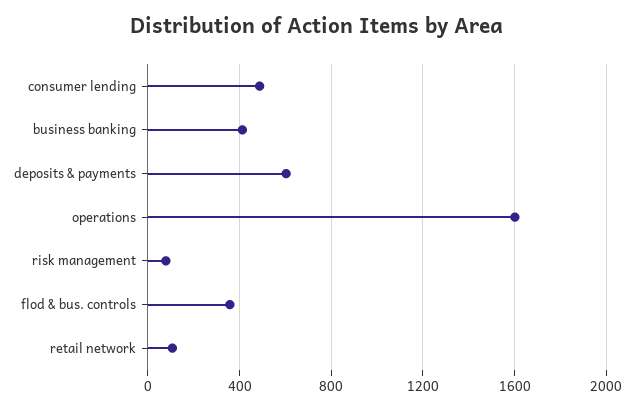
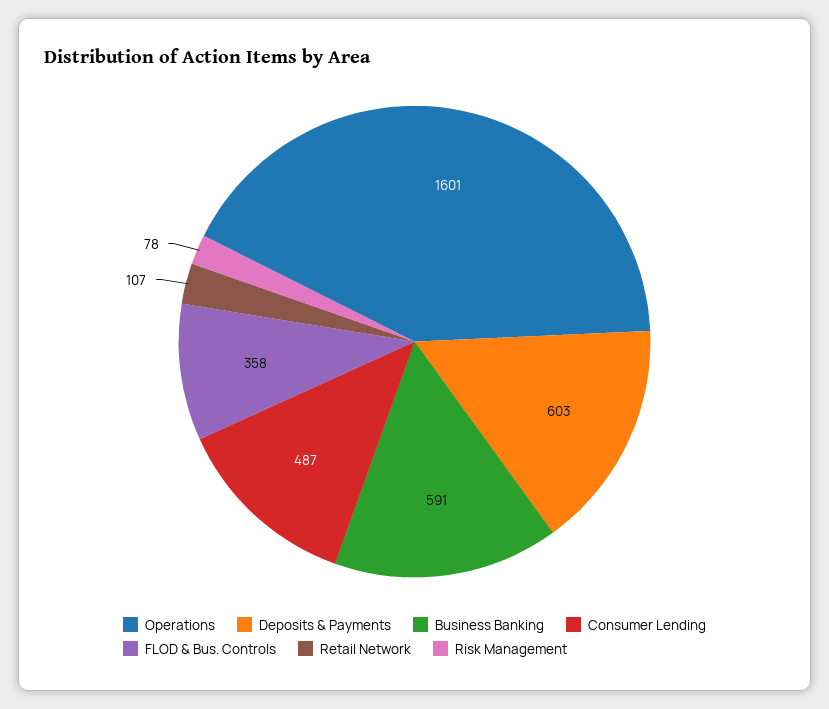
  {
    "consumer lending": 487,
-   "business banking": 400,
+   "business banking": 591,
    "deposits & payments": 603,
    "operations": 1601,
    "risk management": 78,
    "flod & bus. controls": 358,
    "retail network": 107
  }

